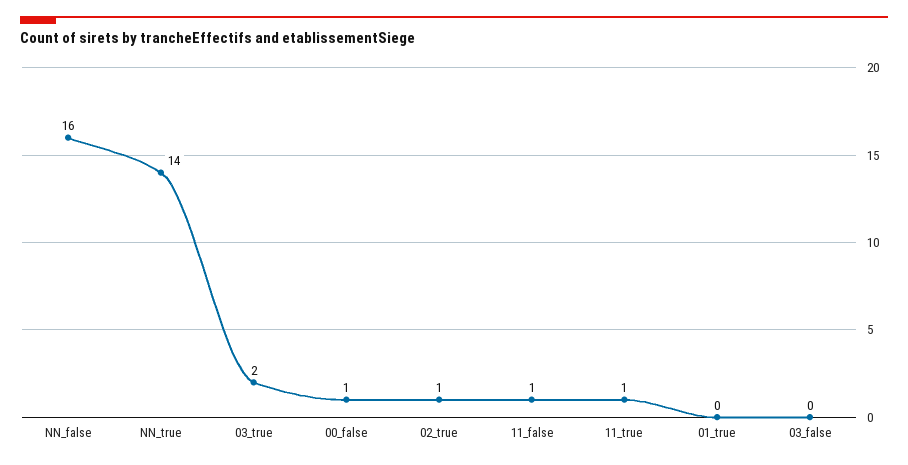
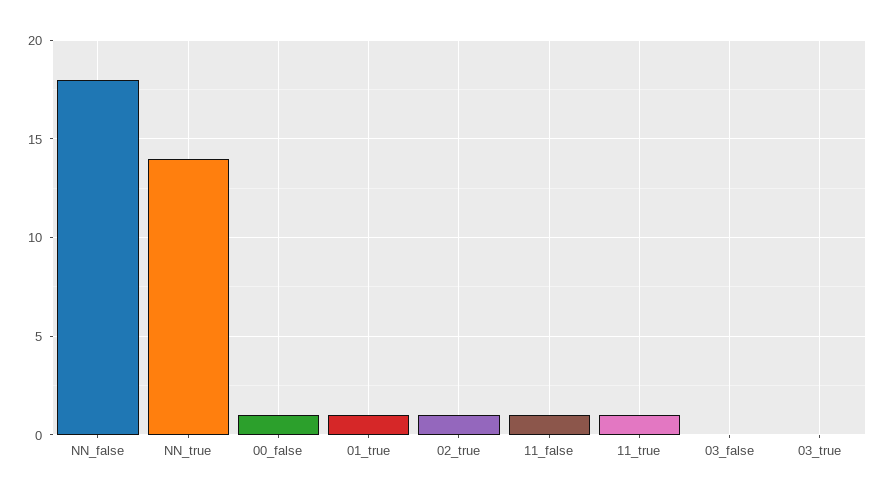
  {
-   "NN_false": 16,
+   "NN_false": 18,
    "NN_true": 14,
-   "03_true": 2,
+   "03_true": 0,
    "00_false": 1,
    "02_true": 1,
    "11_false": 1,
    "11_true": 1,
-   "01_true": 0,
+   "01_true": 1,
    "03_false": 0
  }

